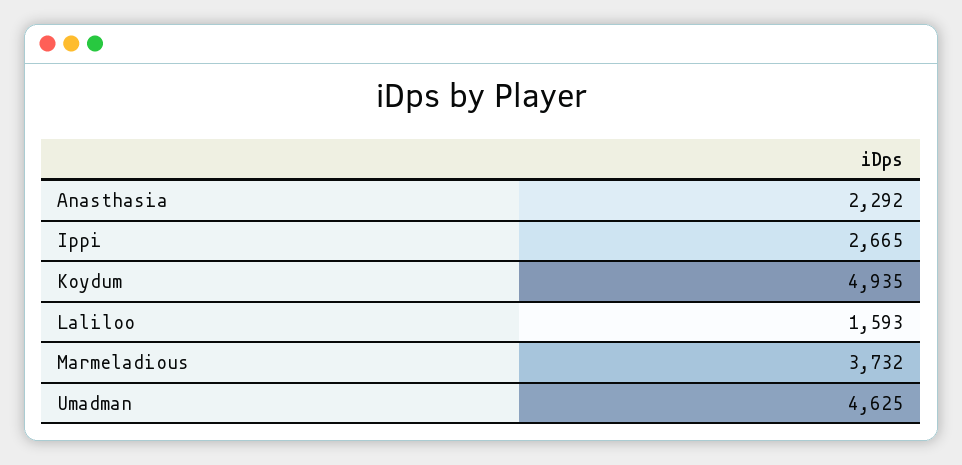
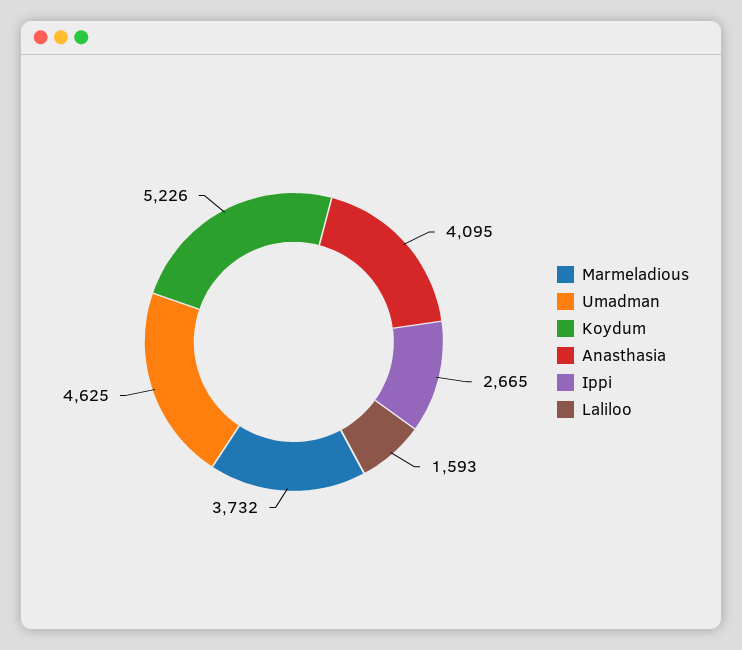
  {
-   "Anasthasia": 2292,
+   "Anasthasia": 4095,
    "Ippi": 2665,
-   "Koydum": 4935,
+   "Koydum": 5226,
    "Laliloo": 1593,
    "Marmeladious": 3732,
    "Umadman": 4625
  }

